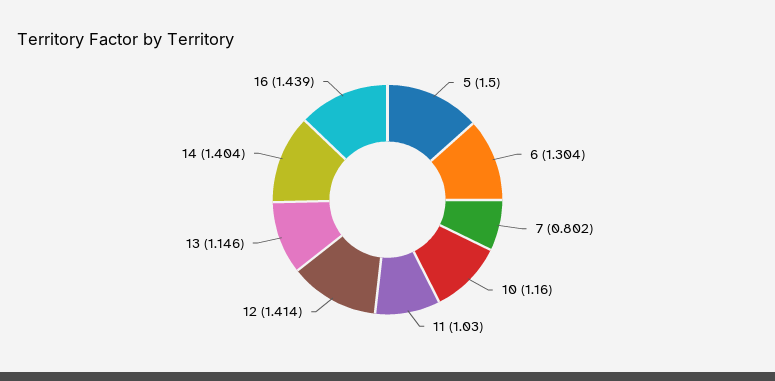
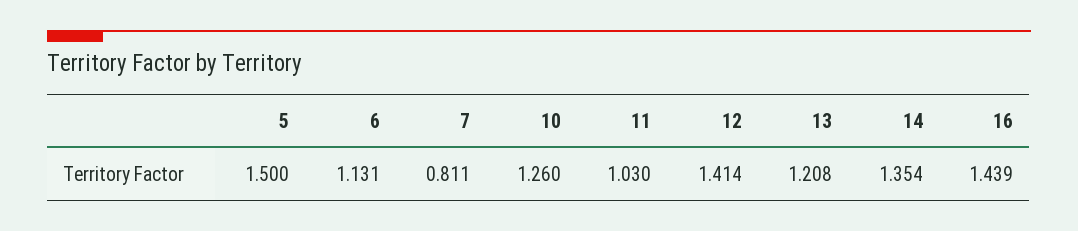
  {
    "5": 1.5,
-   "6": 1.304,
+   "6": 1.131,
-   "7": 0.802,
+   "7": 0.811,
-   "10": 1.16,
+   "10": 1.26,
    "11": 1.03,
    "12": 1.414,
-   "13": 1.146,
+   "13": 1.208,
-   "14": 1.404,
+   "14": 1.354,
    "16": 1.439
  }

